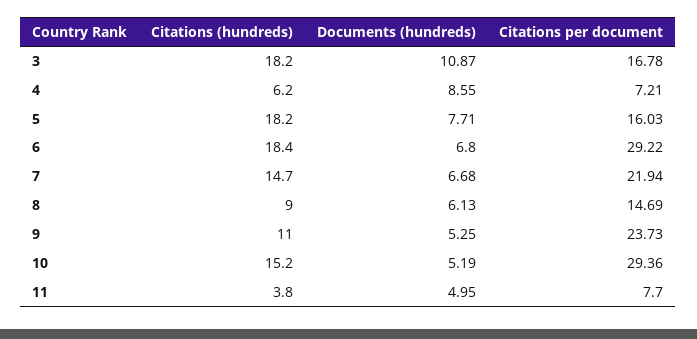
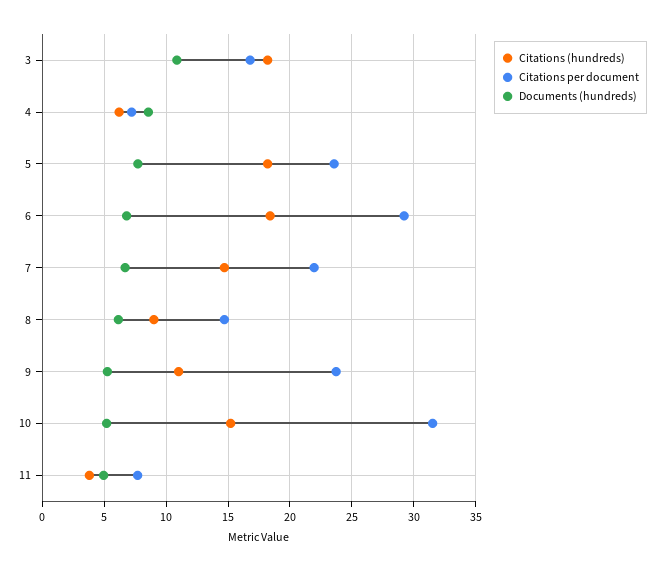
  {
    "Citations (hundreds)": {
      "3": 18.2,
      "4": 6.2,
      "5": 18.2,
      "6": 18.4,
      "7": 14.7,
      "8": 9,
      "9": 11,
      "10": 15.2,
      "11": 3.8
    },
    "Documents (hundreds)": {
      "3": 10.87,
      "4": 8.55,
      "5": 7.71,
      "6": 6.8,
      "7": 6.68,
      "8": 6.13,
      "9": 5.25,
      "10": 5.19,
      "11": 4.95
    },
    "Citations per document": {
      "3": 16.78,
      "4": 7.21,
-     "5": 16.03,
+     "5": 23.5,
      "6": 29.22,
      "7": 21.94,
      "8": 14.69,
      "9": 23.73,
-     "10": 29.36,
+     "10": 31.5,
      "11": 7.7
    }
  }

